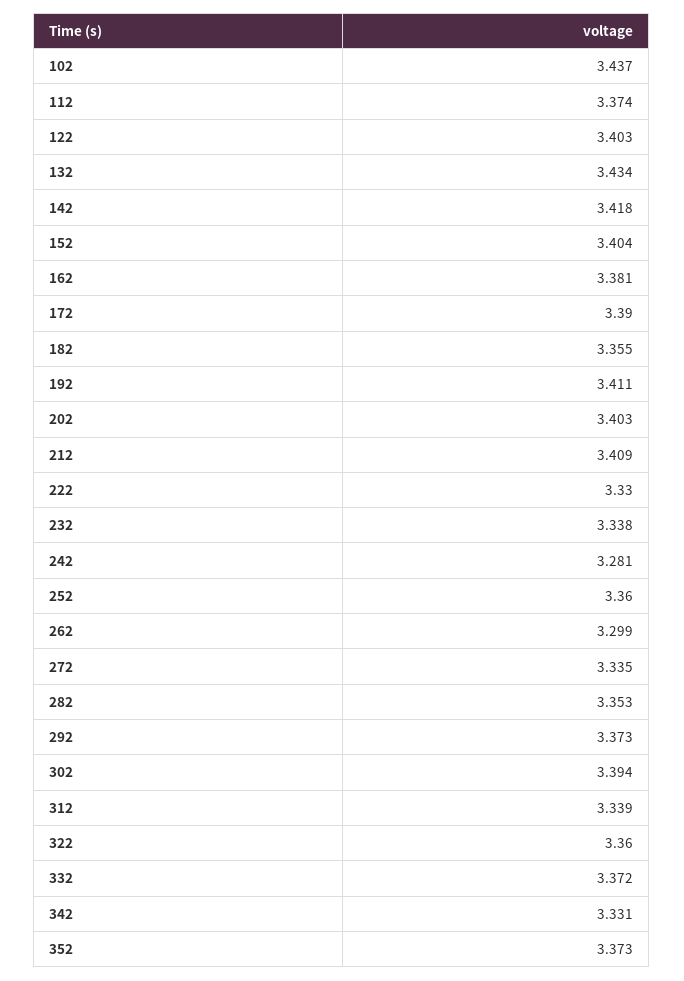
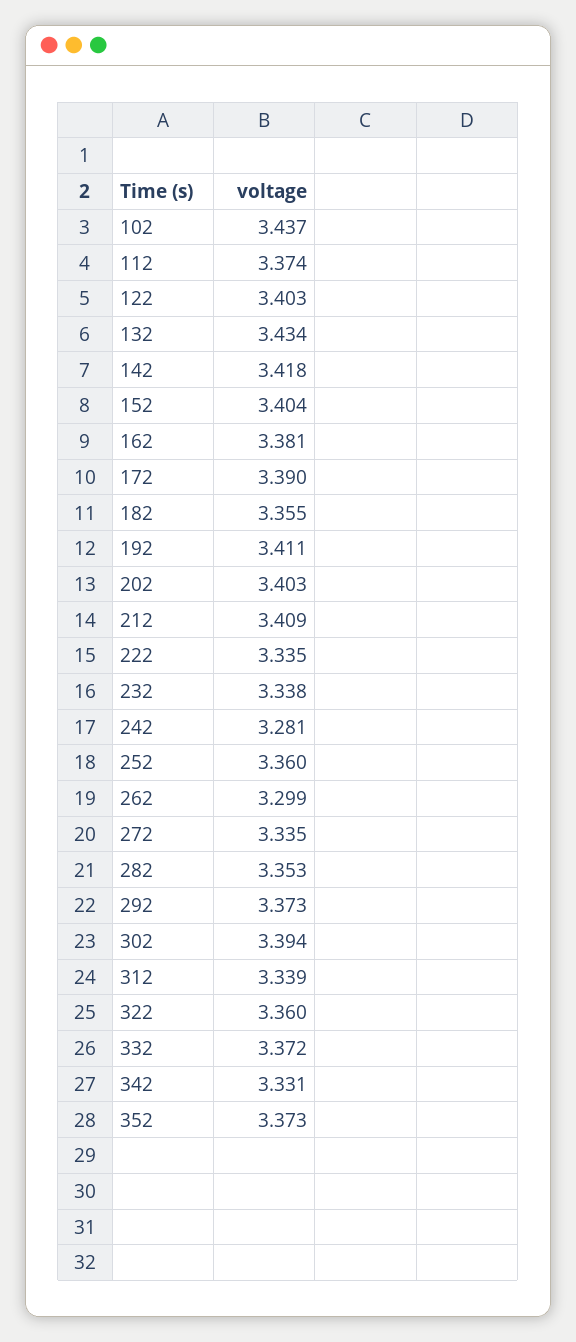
  {
    "102": 3.437,
    "112": 3.374,
    "122": 3.403,
    "132": 3.434,
    "142": 3.418,
    "152": 3.404,
    "162": 3.381,
    "172": 3.39,
    "182": 3.355,
    "192": 3.411,
    "202": 3.403,
    "212": 3.409,
-   "222": 3.33,
+   "222": 3.335,
    "232": 3.338,
    "242": 3.281,
    "252": 3.36,
    "262": 3.299,
    "272": 3.335,
    "282": 3.353,
    "292": 3.373,
    "302": 3.394,
    "312": 3.339,
    "322": 3.36,
    "332": 3.372,
    "342": 3.331,
    "352": 3.373
  }

